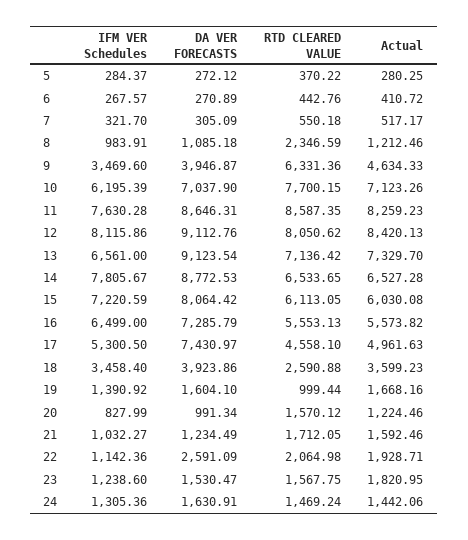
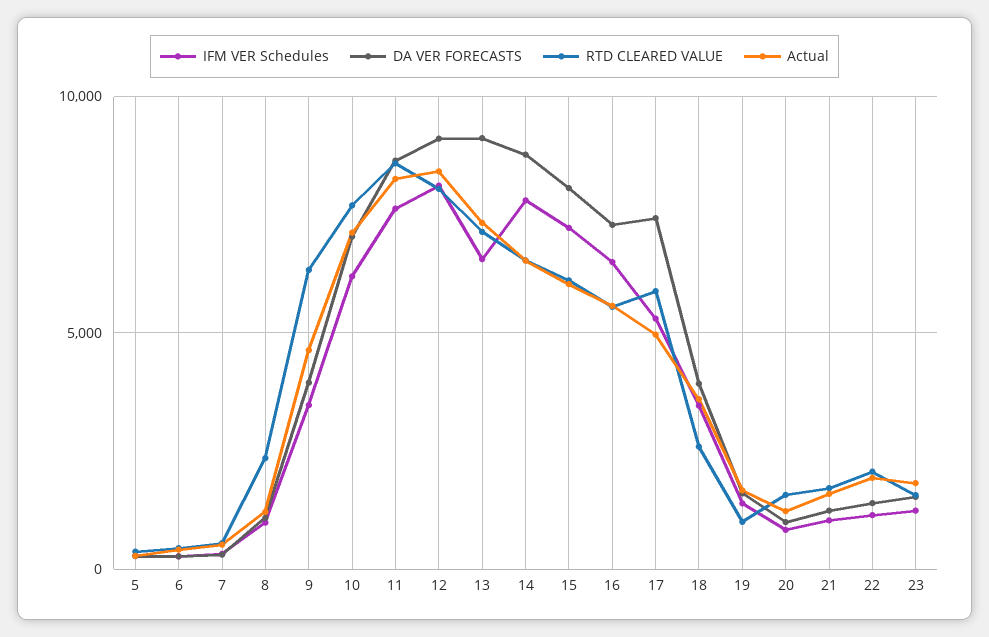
  {
    "IFM VER Schedules": {
      "5": 284.37,
      "6": 267.57,
      "7": 321.7,
      "8": 983.91,
      "9": 3469.6,
      "10": 6195.39,
      "11": 7630.28,
      "12": 8115.86,
      "13": 6561,
      "14": 7805.67,
      "15": 7220.59,
      "16": 6499,
      "17": 5300.5,
      "18": 3458.4,
      "19": 1390.92,
      "20": 827.99,
      "21": 1032.27,
      "22": 1142.36,
-     "23": 1238.6,
+     "23": 1238.6
-     "24": 1305.36
    },
    "DA VER FORECASTS": {
      "5": 272.12,
      "6": 270.89,
      "7": 305.09,
      "8": 1085.18,
      "9": 3946.87,
      "10": 7037.9,
      "11": 8646.31,
      "12": 9112.76,
      "13": 9123.54,
      "14": 8772.53,
      "15": 8064.42,
      "16": 7285.79,
      "17": 7430.97,
      "18": 3923.86,
      "19": 1604.1,
      "20": 991.34,
      "21": 1234.49,
-     "22": 2591.09,
+     "22": 1500,
-     "23": 1530.47,
+     "23": 1530.47
-     "24": 1630.91
    },
    "RTD CLEARED VALUE": {
      "5": 370.22,
      "6": 442.76,
      "7": 550.18,
      "8": 2346.59,
      "9": 6331.36,
      "10": 7700.15,
      "11": 8587.35,
      "12": 8050.62,
      "13": 7136.42,
      "14": 6533.65,
      "15": 6113.05,
      "16": 5553.13,
-     "17": 4558.1,
+     "17": 6000,
      "18": 2590.88,
      "19": 999.44,
      "20": 1570.12,
      "21": 1712.05,
      "22": 2064.98,
-     "23": 1567.75,
+     "23": 1567.75
-     "24": 1469.24
    },
    "Actual": {
      "5": 280.25,
      "6": 410.72,
      "7": 517.17,
      "8": 1212.46,
      "9": 4634.33,
      "10": 7123.26,
      "11": 8259.23,
      "12": 8420.13,
      "13": 7329.7,
      "14": 6527.28,
      "15": 6030.08,
      "16": 5573.82,
      "17": 4961.63,
      "18": 3599.23,
      "19": 1668.16,
      "20": 1224.46,
      "21": 1592.46,
      "22": 1928.71,
-     "23": 1820.95,
+     "23": 1820.95
-     "24": 1442.06
    }
  }

